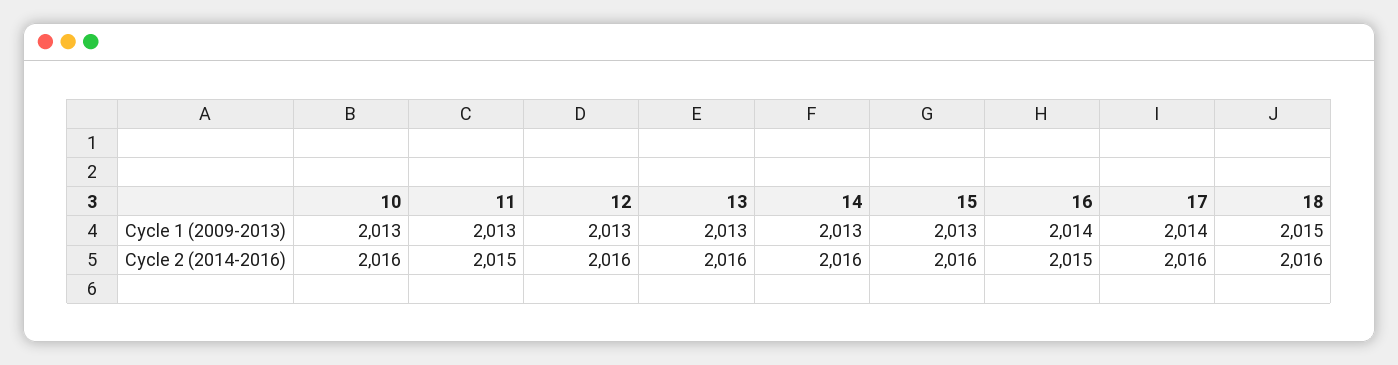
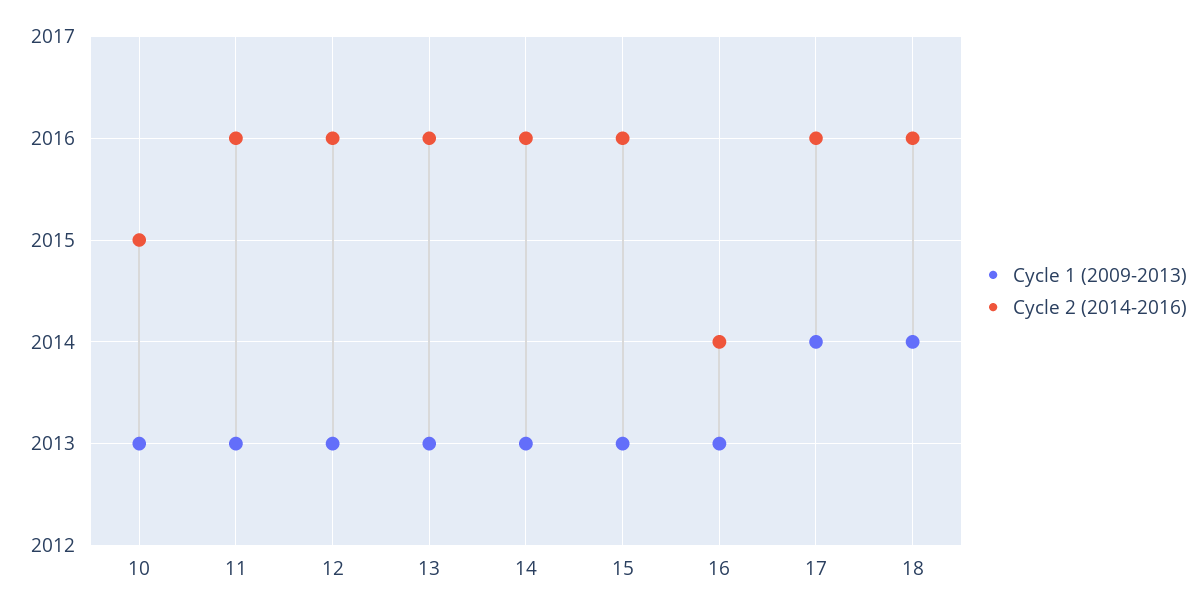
  {
    "Cycle 1 (2009-2013)": {
      "10": 2013,
      "11": 2013,
      "12": 2013,
      "13": 2013,
      "14": 2013,
      "15": 2013,
-     "16": 2014,
+     "16": 2013,
      "17": 2014,
-     "18": 2015
+     "18": 2014
    },
    "Cycle 2 (2014-2016)": {
-     "10": 2016,
+     "10": 2015,
-     "11": 2015,
+     "11": 2016,
      "12": 2016,
      "13": 2016,
      "14": 2016,
      "15": 2016,
-     "16": 2015,
+     "16": 2014,
      "17": 2016,
      "18": 2016
    }
  }

